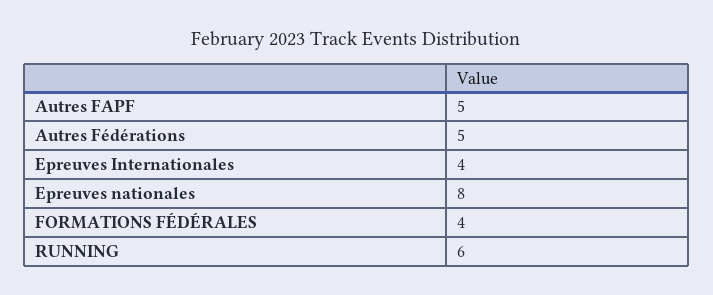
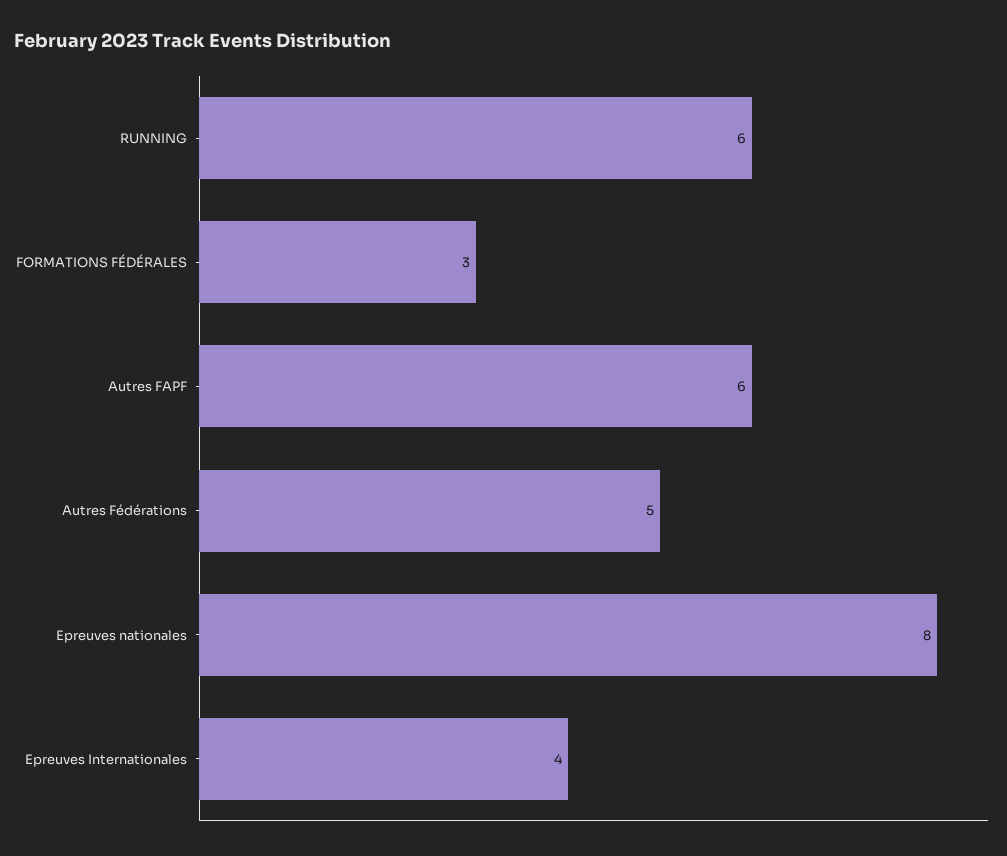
  {
-   "Autres FAPF": 5,
+   "Autres FAPF": 6,
    "Autres Fédérations": 5,
    "Epreuves Internationales": 4,
    "Epreuves nationales": 8,
-   "FORMATIONS FÉDÉRALES": 4,
+   "FORMATIONS FÉDÉRALES": 3,
    "RUNNING": 6
  }

